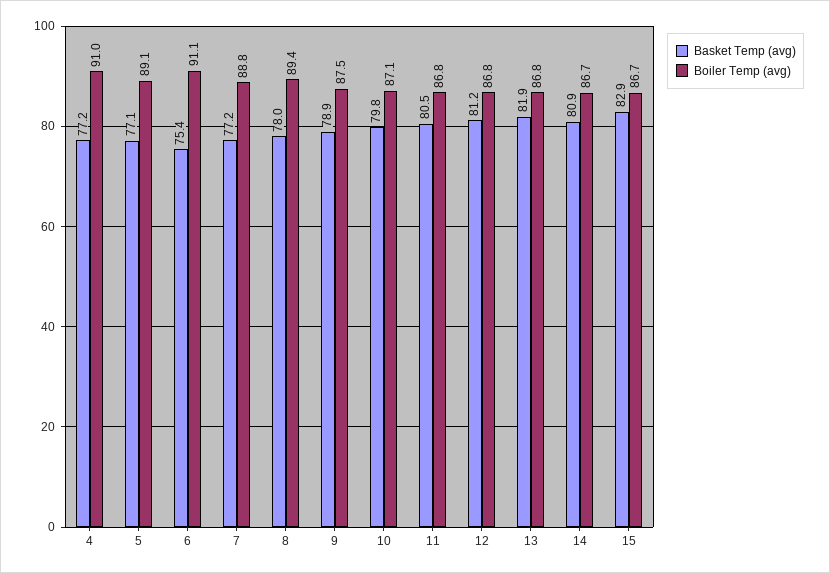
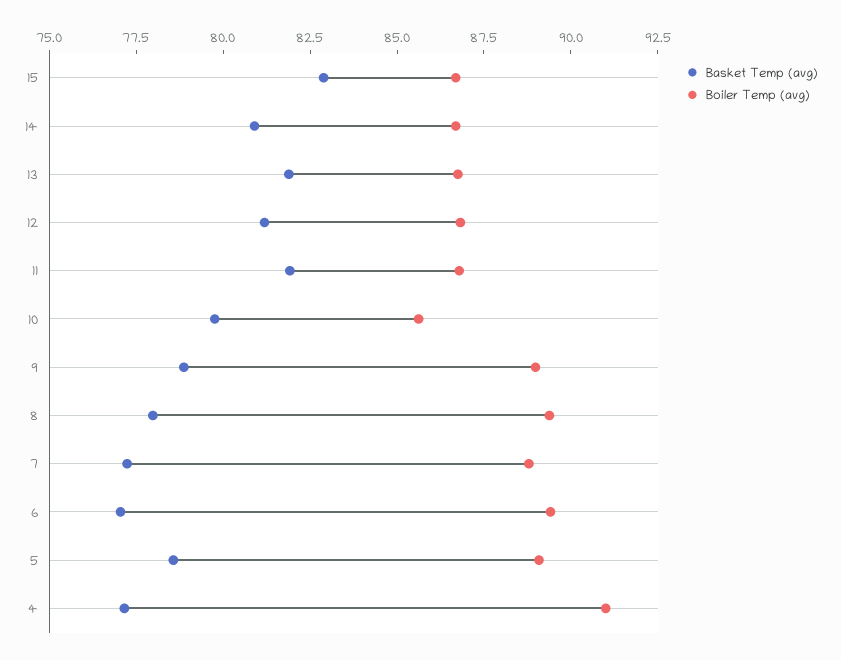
  {
    "Basket Temp (avg)": {
      "4": 77.2,
-     "5": 77.1,
+     "5": 78.5,
-     "6": 75.4,
+     "6": 77,
      "7": 77.2,
      "8": 78,
      "9": 78.9,
      "10": 79.8,
-     "11": 80.5,
+     "11": 82,
      "12": 81.2,
      "13": 81.9,
      "14": 80.9,
      "15": 82.9
    },
    "Boiler Temp (avg)": {
      "4": 91,
      "5": 89.1,
-     "6": 91.1,
+     "6": 89.5,
      "7": 88.8,
      "8": 89.4,
-     "9": 87.5,
+     "9": 89,
-     "10": 87.1,
+     "10": 85.5,
      "11": 86.8,
      "12": 86.8,
      "13": 86.8,
      "14": 86.7,
      "15": 86.7
    }
  }

